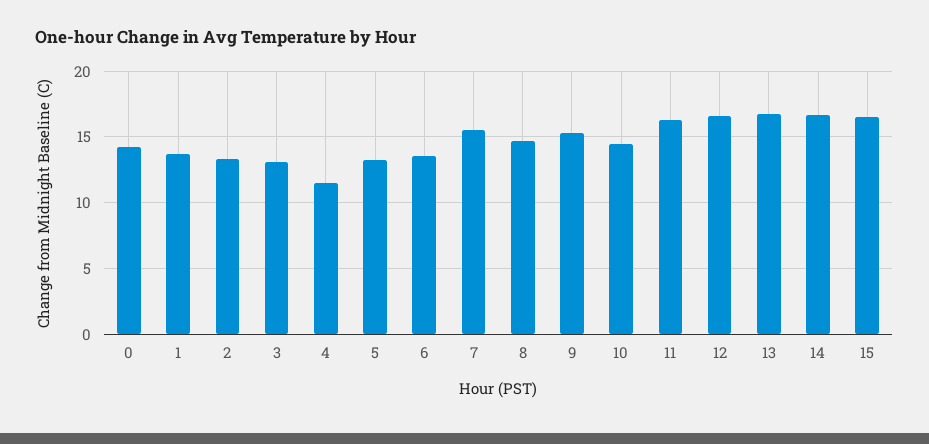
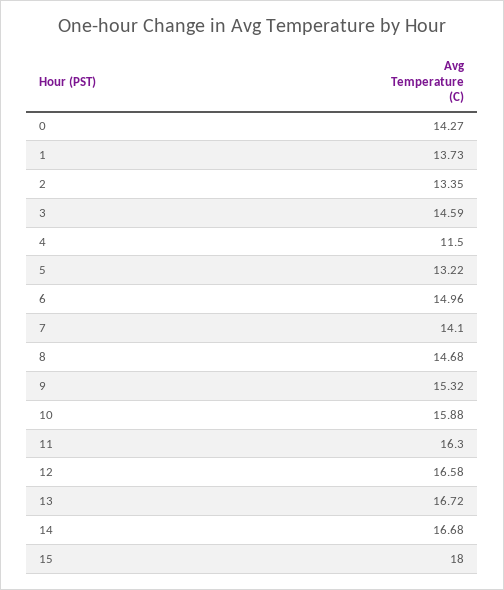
  {
    "0": 14.27,
    "1": 13.73,
    "2": 13.35,
-   "3": 13,
+   "3": 14.59,
    "4": 11.5,
    "5": 13.22,
-   "6": 13.5,
+   "6": 14.96,
-   "7": 15.5,
+   "7": 14.1,
    "8": 14.68,
    "9": 15.32,
-   "10": 14.5,
+   "10": 15.88,
    "11": 16.3,
    "12": 16.58,
    "13": 16.72,
    "14": 16.68,
-   "15": 16.5
+   "15": 18
  }

